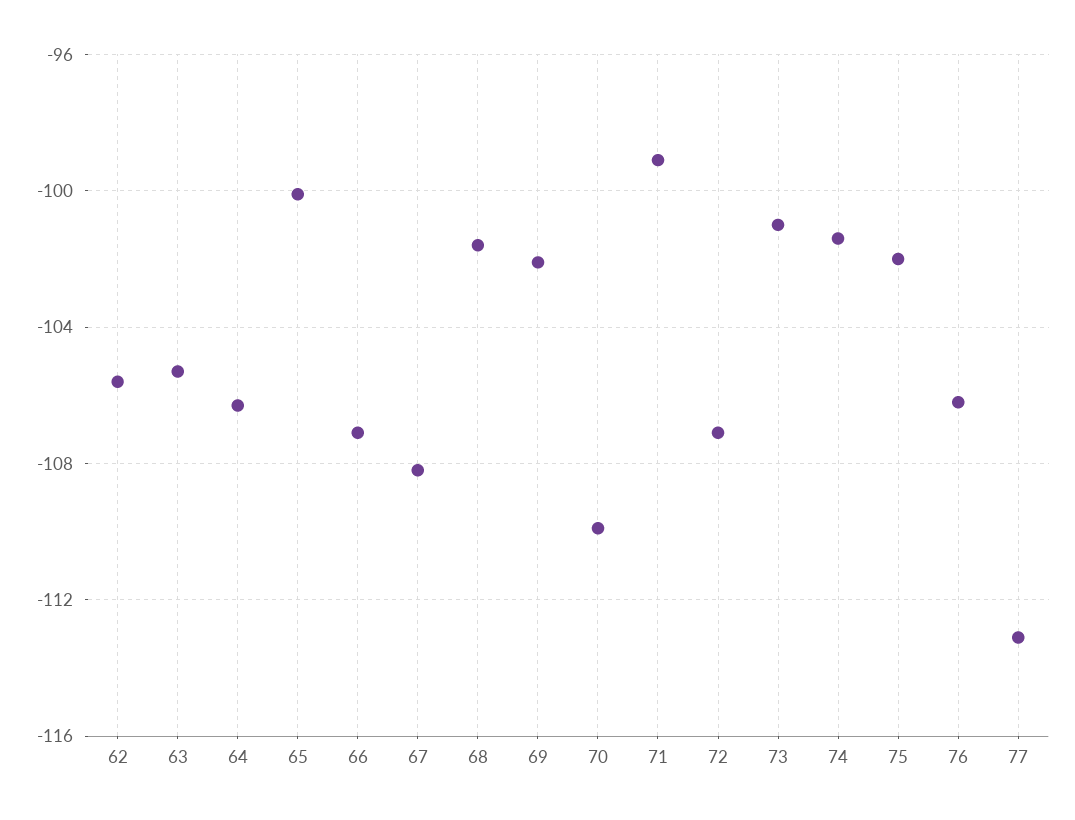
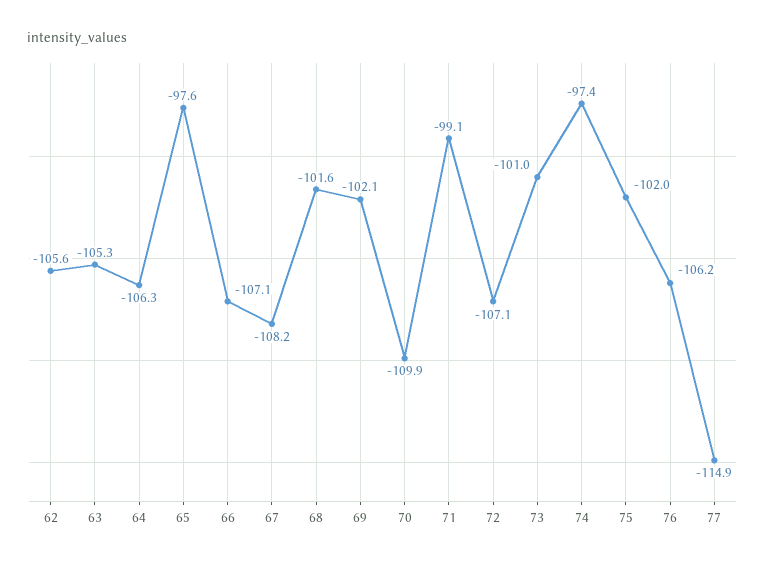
  {
    "62": -105.6,
    "63": -105.3,
    "64": -106.3,
-   "65": -100,
+   "65": -97.6,
    "66": -107.1,
    "67": -108.2,
    "68": -101.6,
    "69": -102.1,
    "70": -109.9,
    "71": -99.1,
    "72": -107.1,
    "73": -101,
-   "74": -101.5,
+   "74": -97.4,
    "75": -102,
    "76": -106.2,
-   "77": -113
+   "77": -114.9
  }

